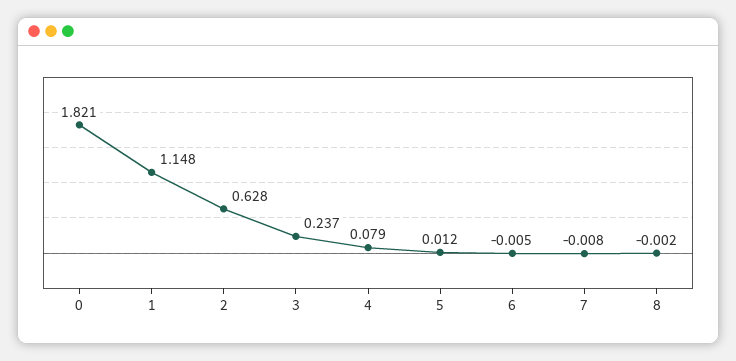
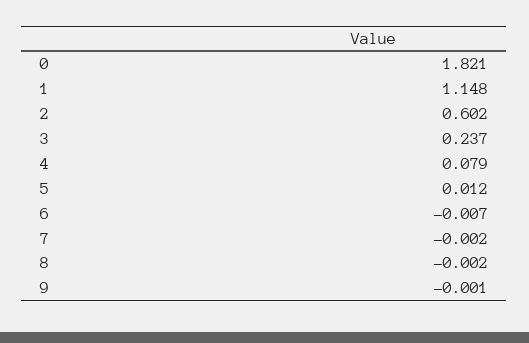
  {
    "0": 1.821,
    "1": 1.148,
-   "2": 0.628,
+   "2": 0.602,
    "3": 0.237,
    "4": 0.079,
    "5": 0.012,
-   "6": -0.005,
+   "6": -0.007,
-   "7": -0.008,
+   "7": -0.002,
-   "8": -0.002
+   "8": -0.002,
+   "9": -0.001
  }

